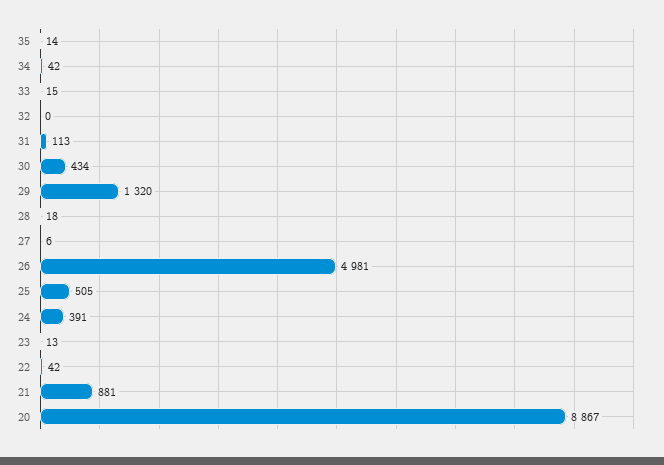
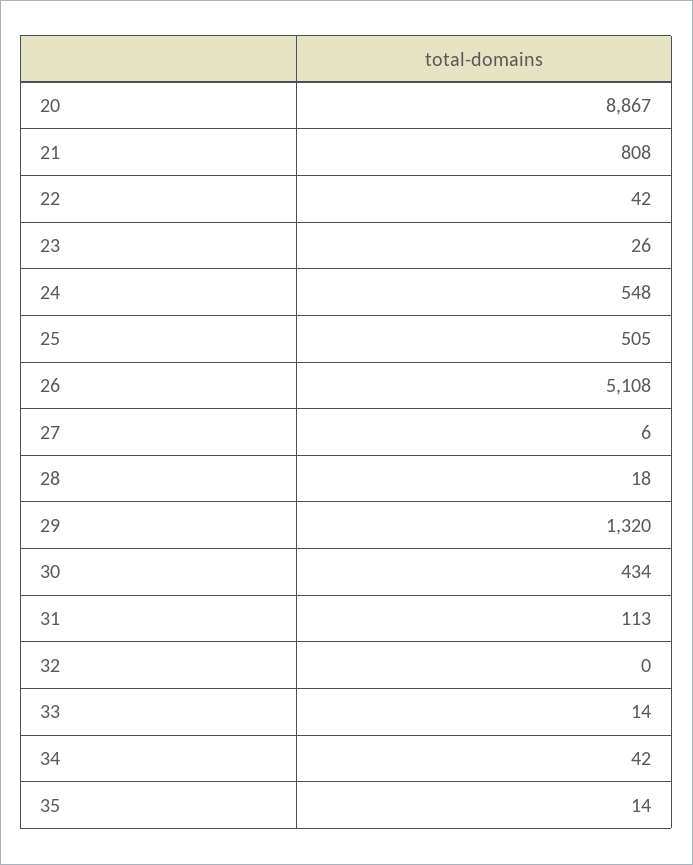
  {
    "35": 14,
    "34": 42,
-   "33": 15,
+   "33": 14,
    "32": 0,
    "31": 113,
    "30": 434,
    "29": 1320,
    "28": 18,
    "27": 6,
-   "26": 4981,
+   "26": 5108,
    "25": 505,
-   "24": 391,
+   "24": 548,
-   "23": 13,
+   "23": 26,
    "22": 42,
-   "21": 881,
+   "21": 808,
    "20": 8867
  }

